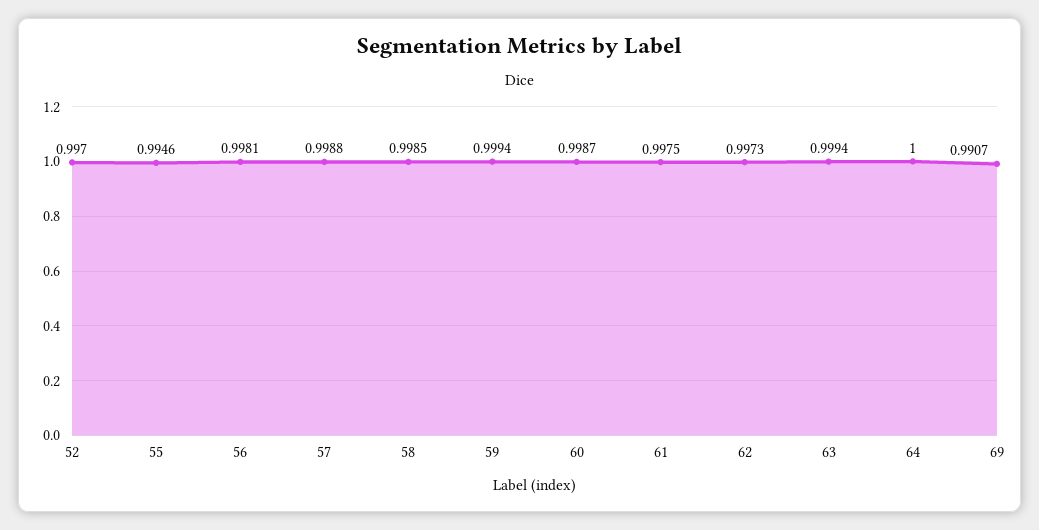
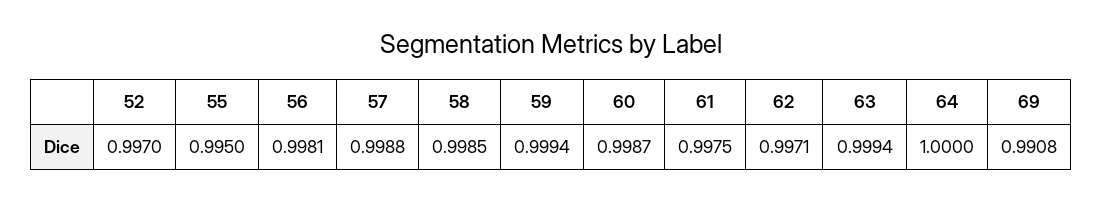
  {
    "52": 0.997,
-   "55": 0.9946,
+   "55": 0.995,
    "56": 0.9981,
    "57": 0.9988,
    "58": 0.9985,
    "59": 0.9994,
    "60": 0.9987,
    "61": 0.9975,
-   "62": 0.9973,
+   "62": 0.9971,
    "63": 0.9994,
    "64": 1,
-   "69": 0.9907
+   "69": 0.9908
  }

